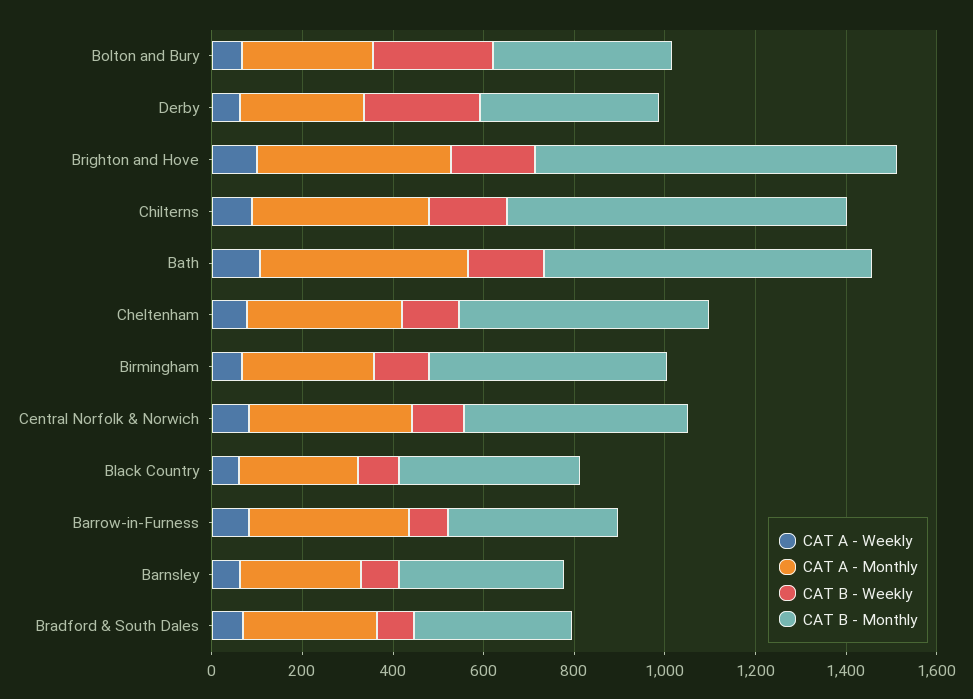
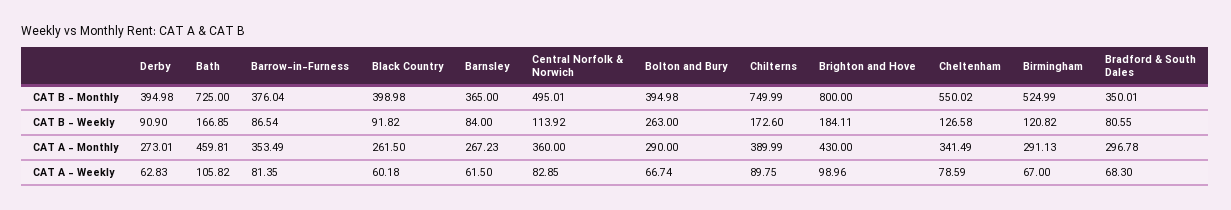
  {
    "CAT A - Weekly": {
      "Bolton and Bury": 66.74,
      "Derby": 62.83,
      "Brighton and Hove": 98.96,
      "Chilterns": 89.75,
      "Bath": 105.82,
      "Cheltenham": 78.59,
      "Birmingham": 67,
      "Central Norfolk & Norwich": 82.85,
      "Black Country": 60.18,
      "Barrow-in-Furness": 81.35,
      "Barnsley": 61.5,
      "Bradford & South Dales": 68.3
    },
    "CAT A - Monthly": {
      "Bolton and Bury": 290,
      "Derby": 273.01,
      "Brighton and Hove": 430,
      "Chilterns": 389.99,
      "Bath": 459.81,
      "Cheltenham": 341.49,
      "Birmingham": 291.13,
      "Central Norfolk & Norwich": 360,
      "Black Country": 261.5,
      "Barrow-in-Furness": 353.49,
      "Barnsley": 267.23,
      "Bradford & South Dales": 296.78
    },
    "CAT B - Weekly": {
      "Bolton and Bury": 263,
-     "Derby": 250,
+     "Derby": 90.9,
      "Brighton and Hove": 184.11,
      "Chilterns": 172.6,
      "Bath": 166.85,
      "Cheltenham": 126.58,
      "Birmingham": 120.82,
      "Central Norfolk & Norwich": 113.92,
      "Black Country": 91.82,
      "Barrow-in-Furness": 86.54,
      "Barnsley": 84,
      "Bradford & South Dales": 80.55
    },
    "CAT B - Monthly": {
      "Bolton and Bury": 394.98,
      "Derby": 394.98,
      "Brighton and Hove": 800,
      "Chilterns": 749.99,
      "Bath": 725,
      "Cheltenham": 550.02,
      "Birmingham": 524.99,
      "Central Norfolk & Norwich": 495.01,
      "Black Country": 398.98,
      "Barrow-in-Furness": 376.04,
      "Barnsley": 365,
      "Bradford & South Dales": 350.01
    }
  }

